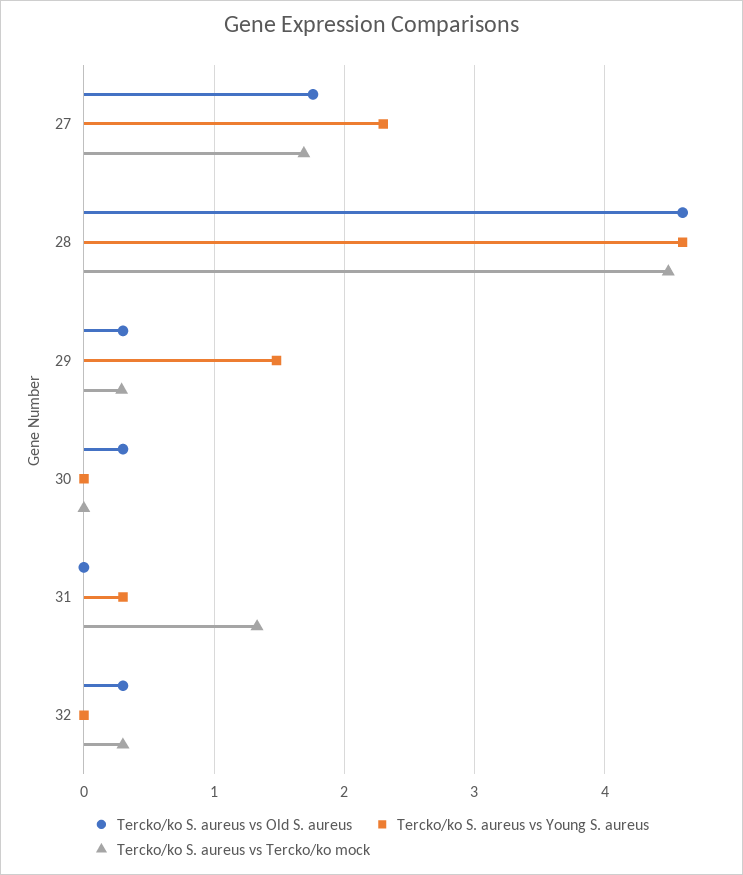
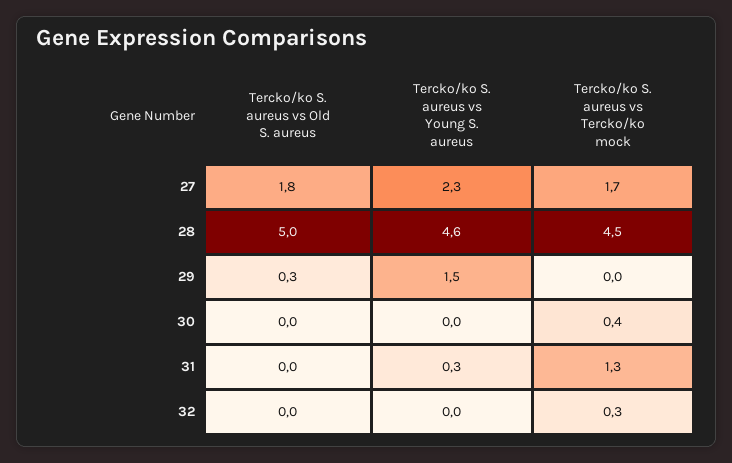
  {
    "Tercko/ko S. aureus vs Old S. aureus": {
      "27": 1.8,
-     "28": 4.6,
+     "28": 5,
      "29": 0.3,
-     "30": 0.3,
+     "30": 0,
      "31": 0,
-     "32": 0.3
+     "32": 0
    },
    "Tercko/ko S. aureus vs Young S. aureus": {
      "27": 2.3,
      "28": 4.6,
      "29": 1.5,
      "30": 0,
      "31": 0.3,
      "32": 0
    },
    "Tercko/ko S. aureus vs Tercko/ko mock": {
      "27": 1.7,
      "28": 4.5,
-     "29": 0.3,
+     "29": 0,
-     "30": 0,
+     "30": 0.4,
      "31": 1.3,
      "32": 0.3
    }
  }

